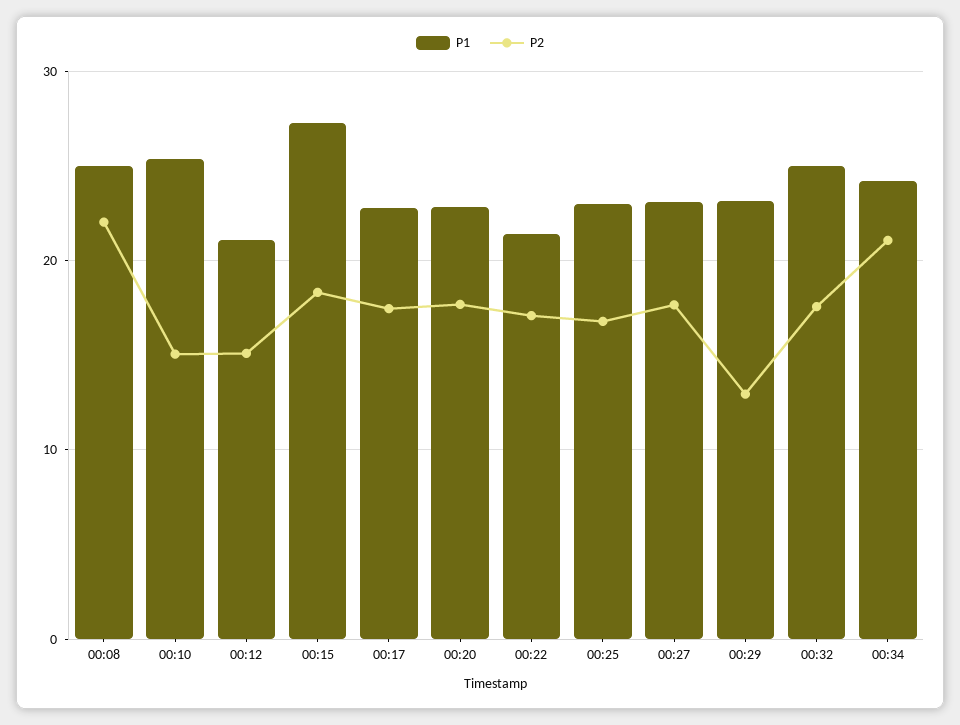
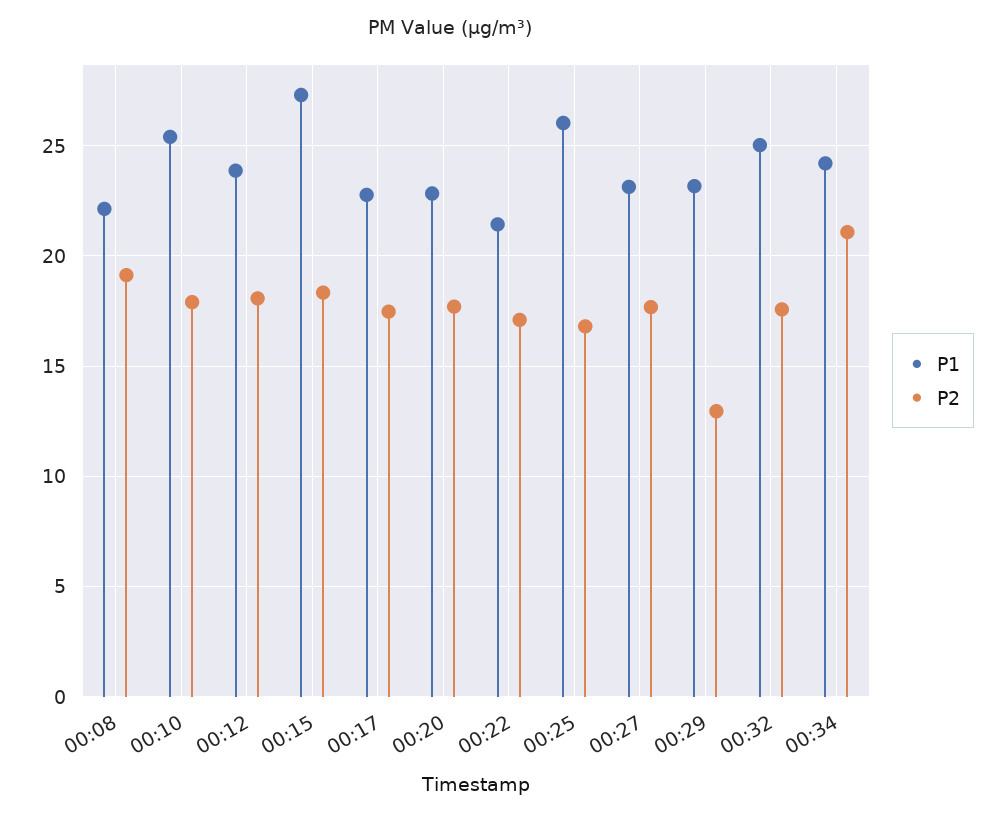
  {
    "P1": {
-     "00:08": 25,
+     "00:08": 22,
      "00:10": 25.5,
-     "00:12": 21,
+     "00:12": 24,
      "00:15": 27.5,
      "00:17": 23,
      "00:20": 23,
      "00:22": 21.5,
-     "00:25": 23,
+     "00:25": 26,
      "00:27": 23,
      "00:29": 23,
      "00:32": 25,
      "00:34": 24
    },
    "P2": {
-     "00:08": 22,
+     "00:08": 19,
-     "00:10": 15,
+     "00:10": 18,
-     "00:12": 15,
+     "00:12": 18,
      "00:15": 18.5,
      "00:17": 17.5,
      "00:20": 17.5,
      "00:22": 17,
      "00:25": 17,
      "00:27": 17.5,
      "00:29": 13,
      "00:32": 17.5,
      "00:34": 21
    }
  }

